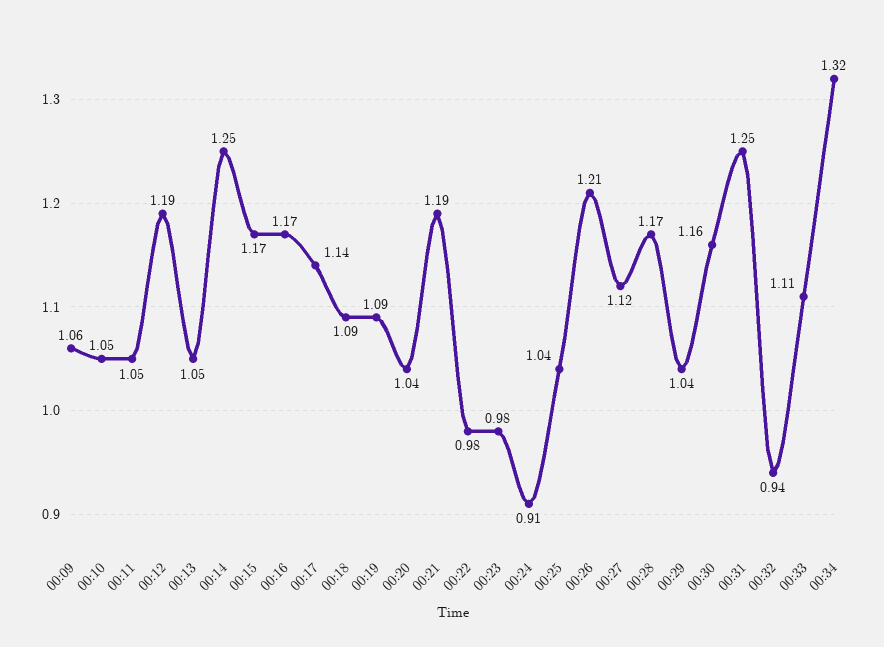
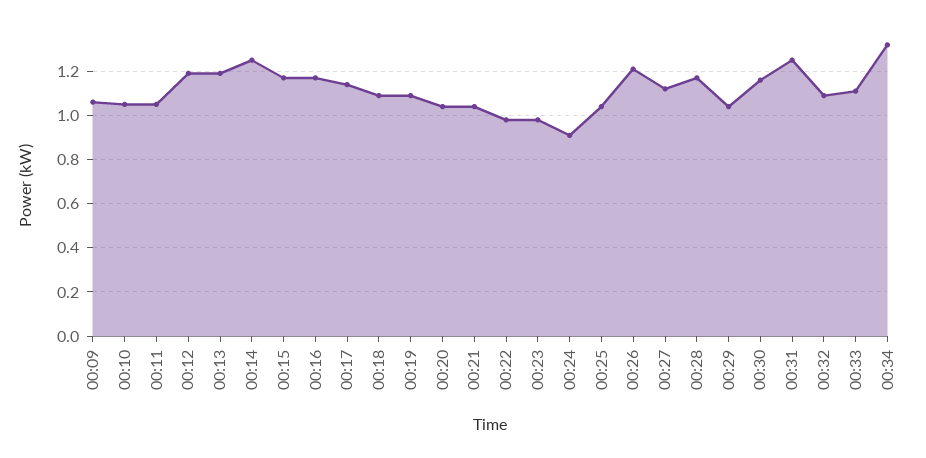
  {
    "00:09": 1.06,
    "00:10": 1.05,
    "00:11": 1.05,
    "00:12": 1.19,
-   "00:13": 1.05,
+   "00:13": 1.2,
    "00:14": 1.25,
    "00:15": 1.17,
    "00:16": 1.17,
    "00:17": 1.14,
    "00:18": 1.09,
    "00:19": 1.09,
    "00:20": 1.04,
-   "00:21": 1.19,
+   "00:21": 1.05,
    "00:22": 0.98,
    "00:23": 0.98,
    "00:24": 0.91,
    "00:25": 1.04,
    "00:26": 1.21,
    "00:27": 1.12,
    "00:28": 1.17,
    "00:29": 1.04,
    "00:30": 1.16,
    "00:31": 1.25,
-   "00:32": 0.94,
+   "00:32": 1.1,
    "00:33": 1.11,
    "00:34": 1.32
  }

